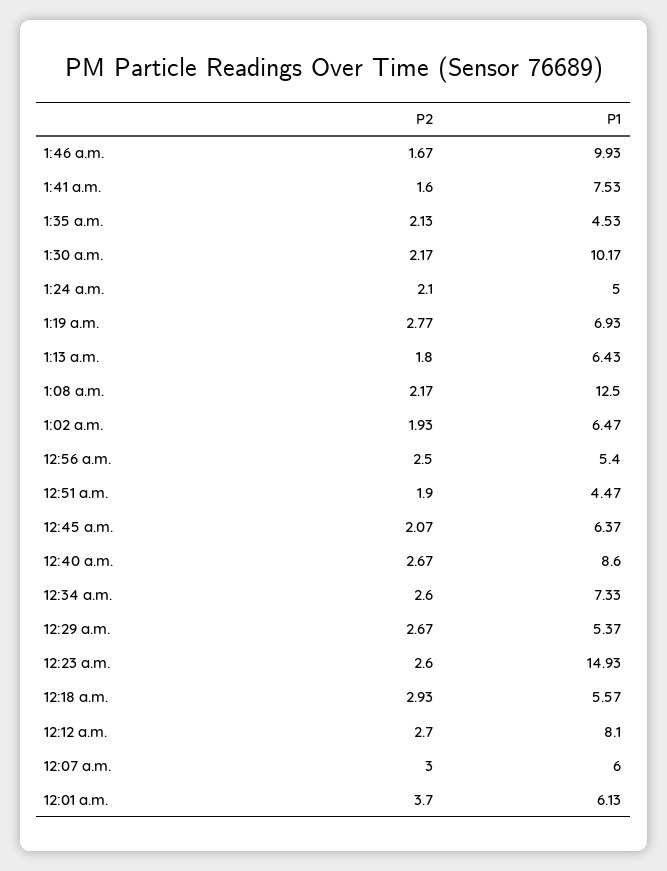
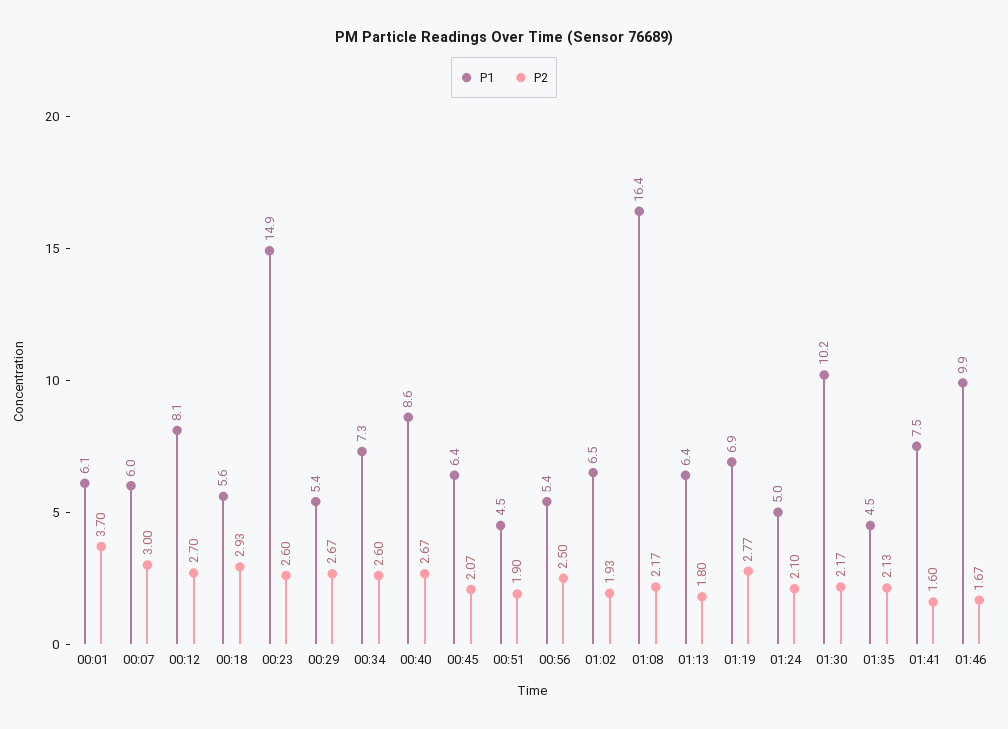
  {
    "P2": {
      "1:46 a.m.": 1.67,
      "1:41 a.m.": 1.6,
      "1:35 a.m.": 2.13,
      "1:30 a.m.": 2.17,
      "1:24 a.m.": 2.1,
      "1:19 a.m.": 2.77,
      "1:13 a.m.": 1.8,
      "1:08 a.m.": 2.17,
      "1:02 a.m.": 1.93,
      "12:56 a.m.": 2.5,
      "12:51 a.m.": 1.9,
      "12:45 a.m.": 2.07,
      "12:40 a.m.": 2.67,
      "12:34 a.m.": 2.6,
      "12:29 a.m.": 2.67,
      "12:23 a.m.": 2.6,
      "12:18 a.m.": 2.93,
      "12:12 a.m.": 2.7,
      "12:07 a.m.": 3,
      "12:01 a.m.": 3.7
    },
    "P1": {
      "1:46 a.m.": 9.93,
      "1:41 a.m.": 7.53,
      "1:35 a.m.": 4.53,
      "1:30 a.m.": 10.17,
      "1:24 a.m.": 5,
      "1:19 a.m.": 6.93,
      "1:13 a.m.": 6.43,
-     "1:08 a.m.": 12.5,
+     "1:08 a.m.": 16.4,
      "1:02 a.m.": 6.47,
      "12:56 a.m.": 5.4,
      "12:51 a.m.": 4.47,
      "12:45 a.m.": 6.37,
      "12:40 a.m.": 8.6,
      "12:34 a.m.": 7.33,
      "12:29 a.m.": 5.37,
      "12:23 a.m.": 14.93,
      "12:18 a.m.": 5.57,
      "12:12 a.m.": 8.1,
      "12:07 a.m.": 6,
      "12:01 a.m.": 6.13
    }
  }

